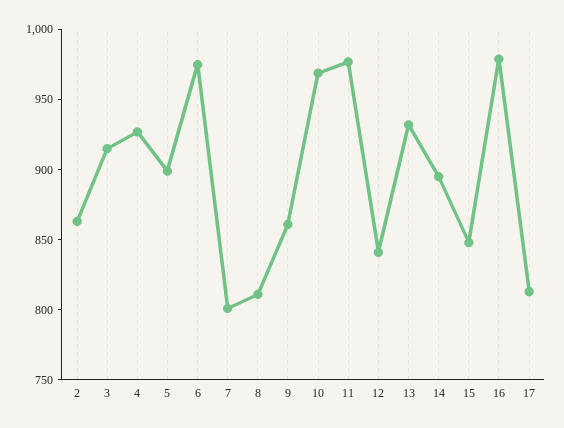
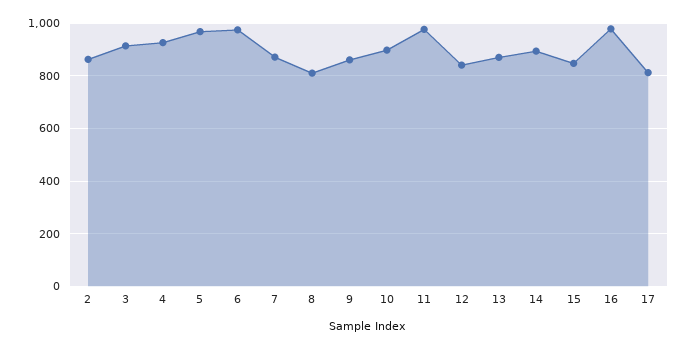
  {
    "2": 860,
    "3": 920,
    "4": 930,
-   "5": 900,
+   "5": 975,
    "6": 980,
-   "7": 800,
+   "7": 875,
    "8": 810,
    "9": 860,
-   "10": 970,
+   "10": 900,
    "11": 980,
    "12": 840,
-   "13": 930,
+   "13": 875,
    "14": 900,
    "15": 850,
    "16": 980,
    "17": 810
  }

